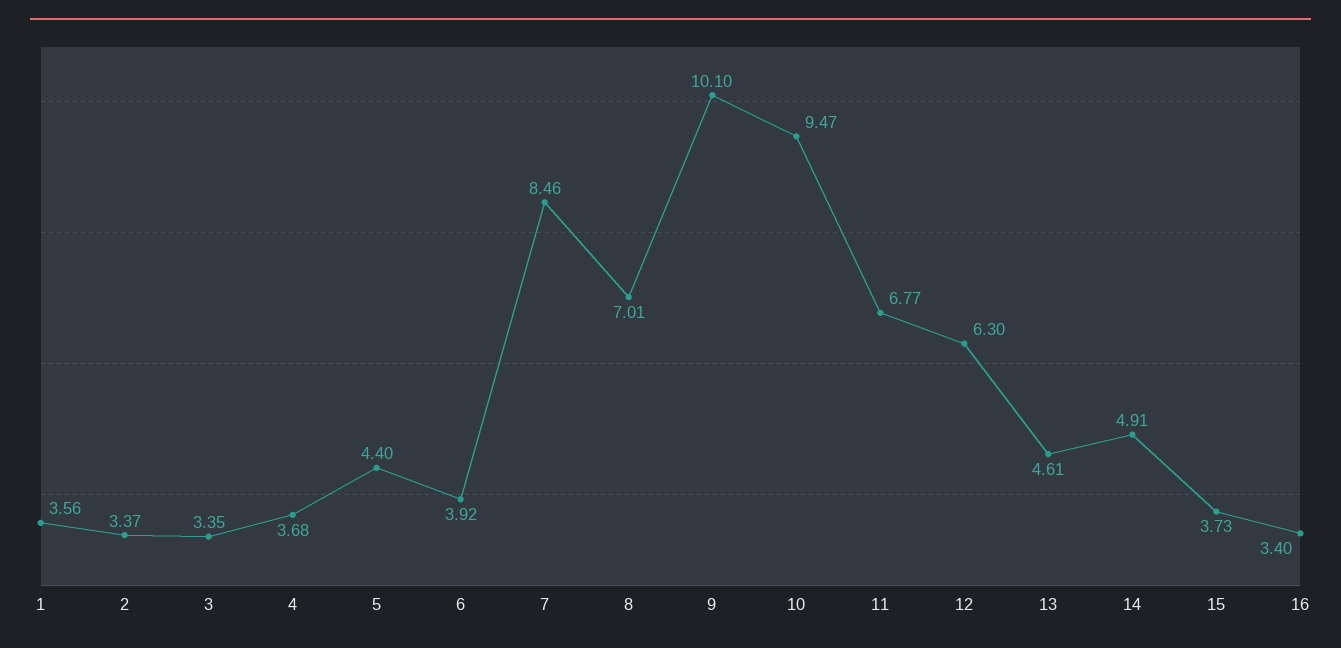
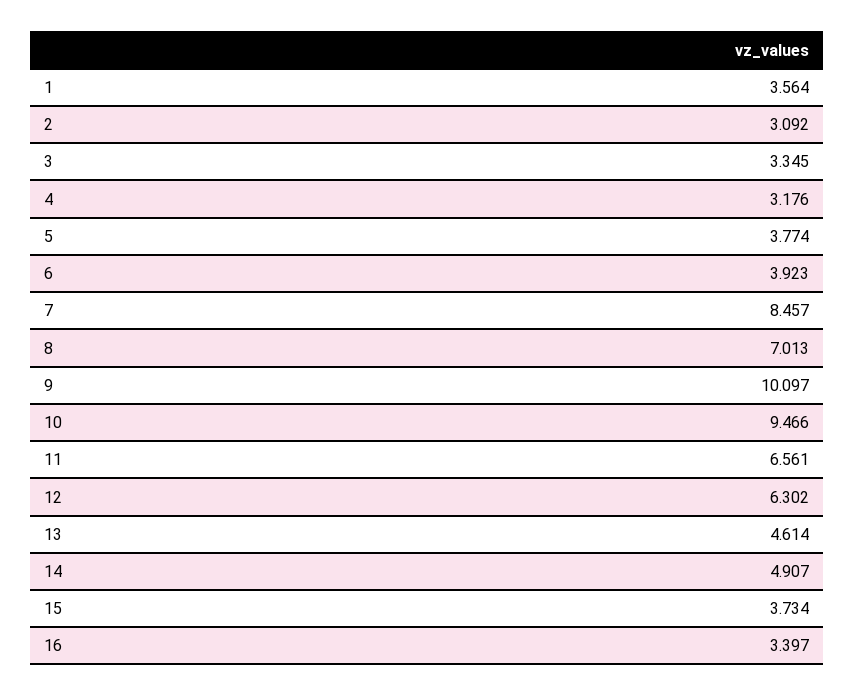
  {
    "1": 3.564,
-   "2": 3.37,
+   "2": 3.092,
    "3": 3.345,
-   "4": 3.68,
+   "4": 3.176,
-   "5": 4.4,
+   "5": 3.774,
    "6": 3.923,
    "7": 8.457,
    "8": 7.013,
    "9": 10.097,
    "10": 9.466,
-   "11": 6.77,
+   "11": 6.561,
    "12": 6.302,
    "13": 4.614,
    "14": 4.907,
    "15": 3.734,
    "16": 3.397
  }

